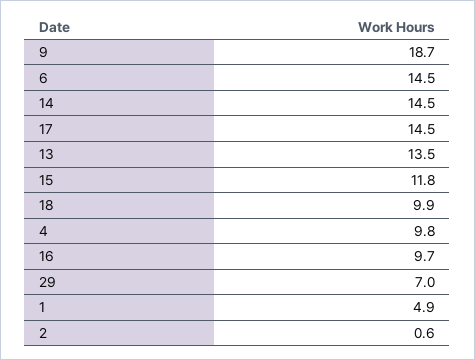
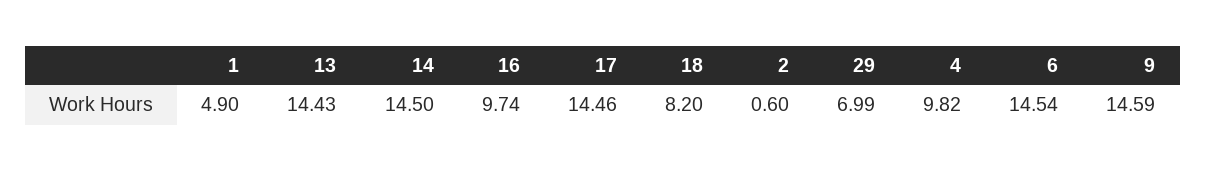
  {
-   "9": 18.7,
+   "9": 14.59,
    "6": 14.54,
    "14": 14.5,
    "17": 14.46,
-   "13": 13.5,
+   "13": 14.43,
-   "15": 11.8,
-   "18": 9.9,
+   "18": 8.2,
    "4": 9.82,
    "16": 9.74,
    "29": 6.99,
    "1": 4.9,
    "2": 0.6
  }

